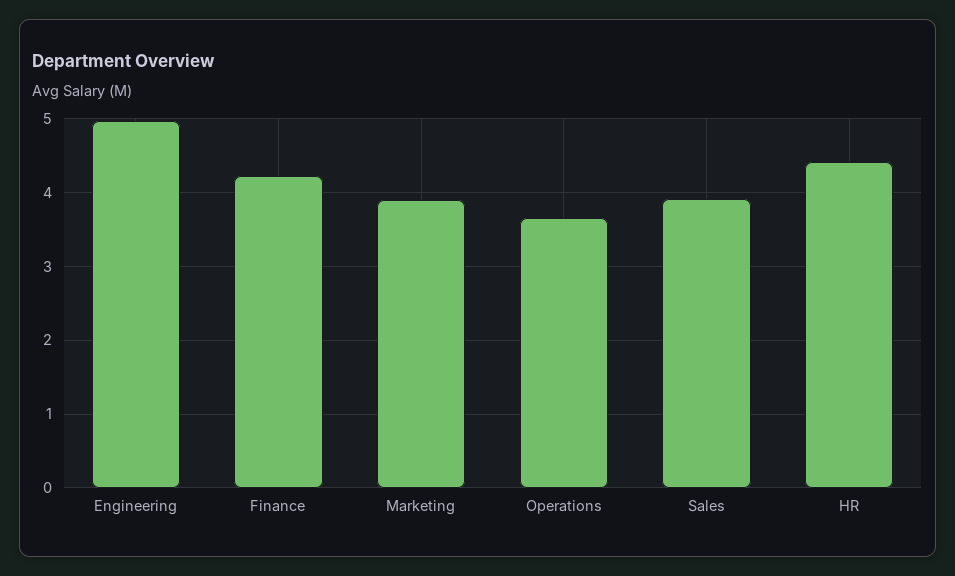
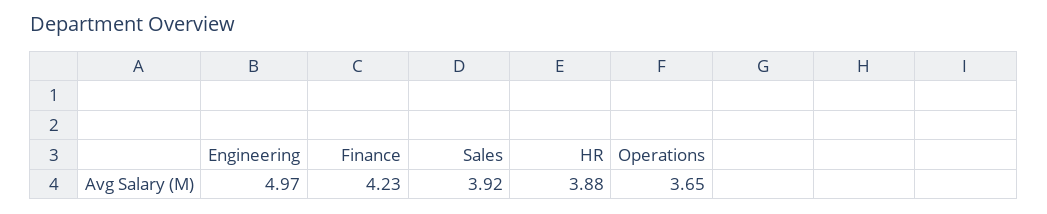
  {
    "Engineering": 4.97,
    "Finance": 4.23,
-   "Marketing": 3.9,
    "Operations": 3.65,
    "Sales": 3.92,
-   "HR": 4.4
+   "HR": 3.88
  }

